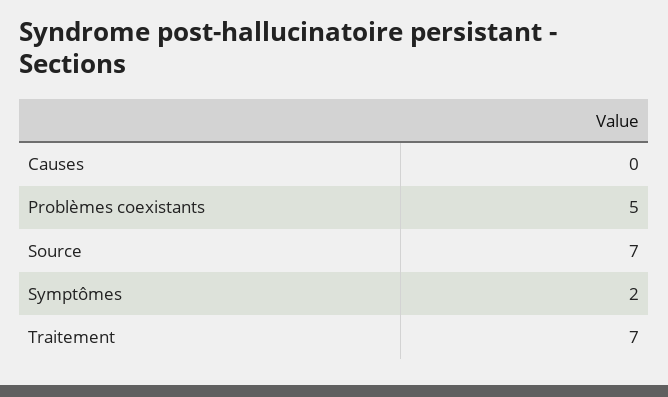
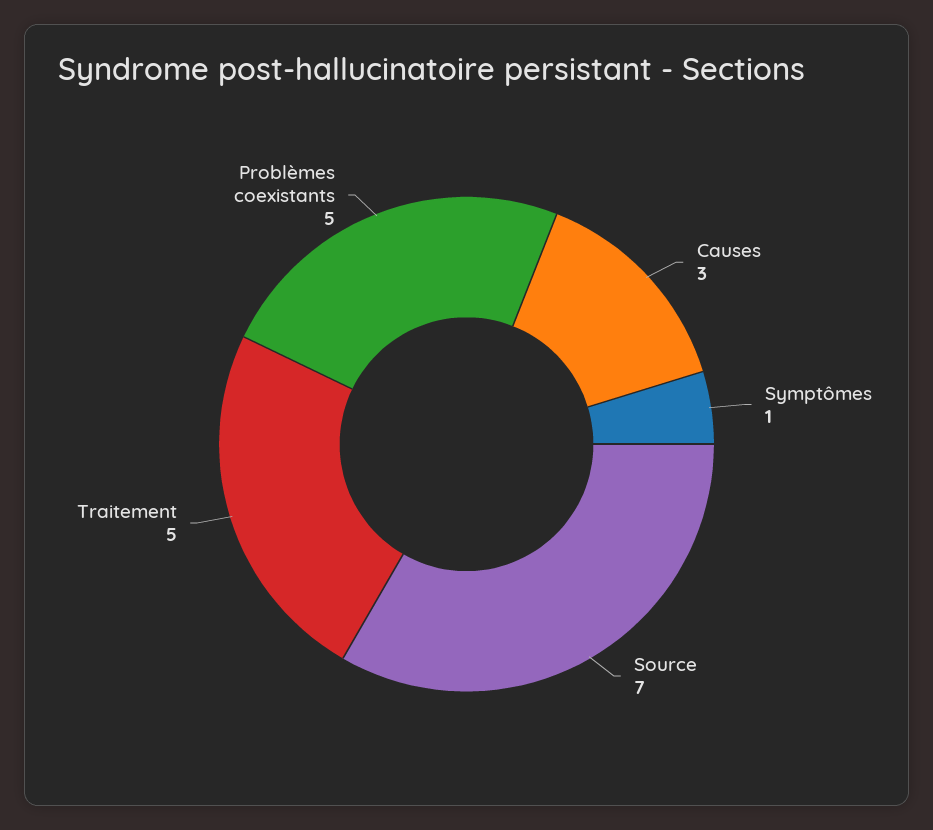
  {
-   "Causes": 0,
+   "Causes": 3,
    "Problèmes coexistants": 5,
    "Source": 7,
-   "Symptômes": 2,
+   "Symptômes": 1,
-   "Traitement": 7
+   "Traitement": 5
  }

